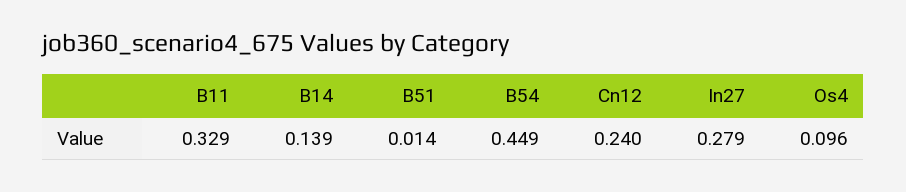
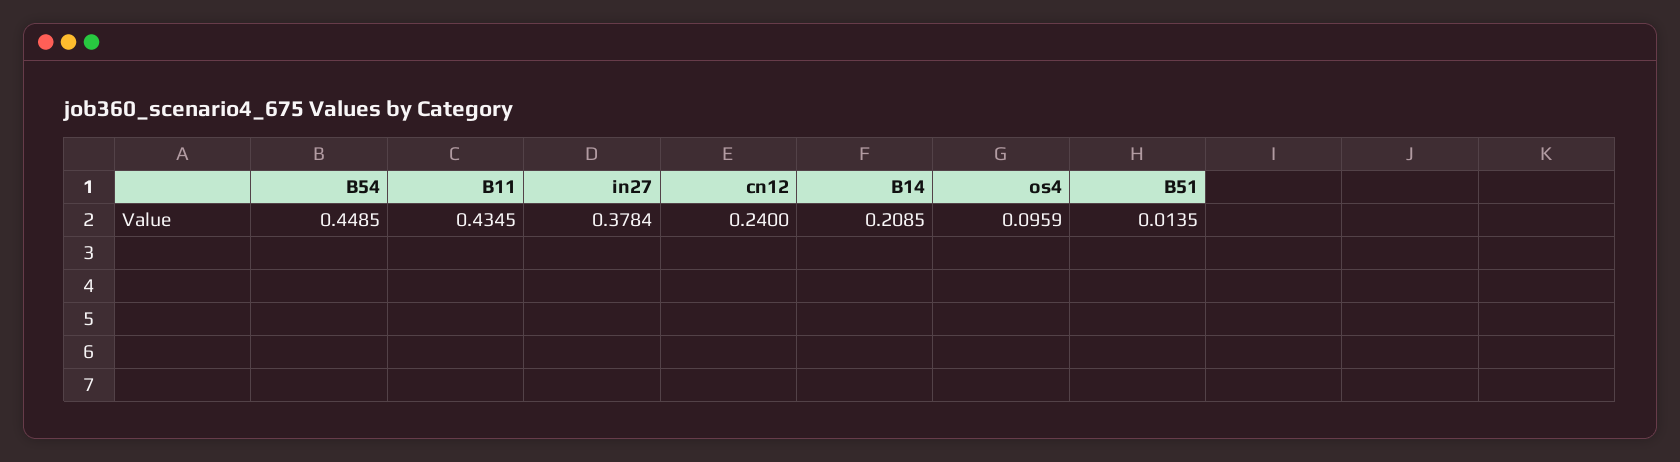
  {
-   "B11": 0.329,
+   "B11": 0.4345,
-   "B14": 0.139,
+   "B14": 0.2085,
    "B51": 0.0135,
    "B54": 0.4485,
    "Cn12": 0.24,
-   "In27": 0.279,
+   "In27": 0.3784,
    "Os4": 0.0959
  }

